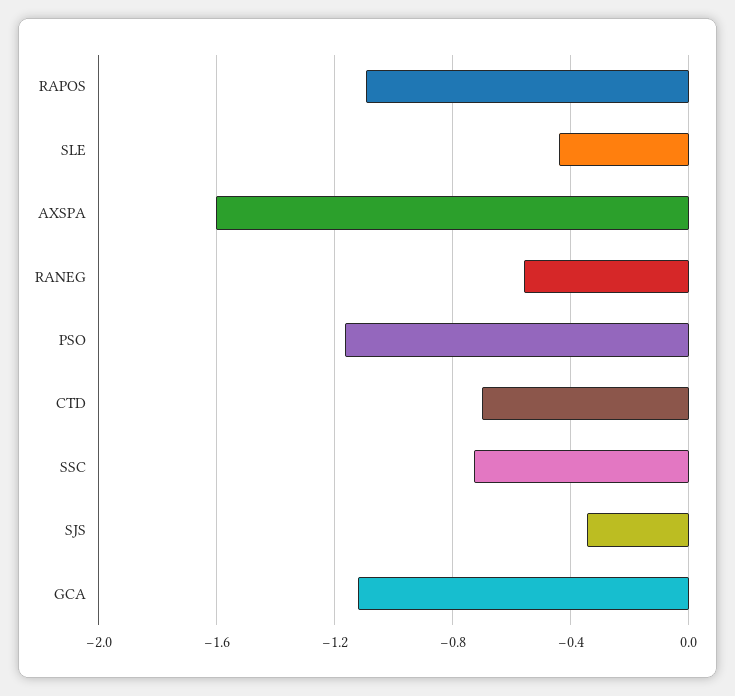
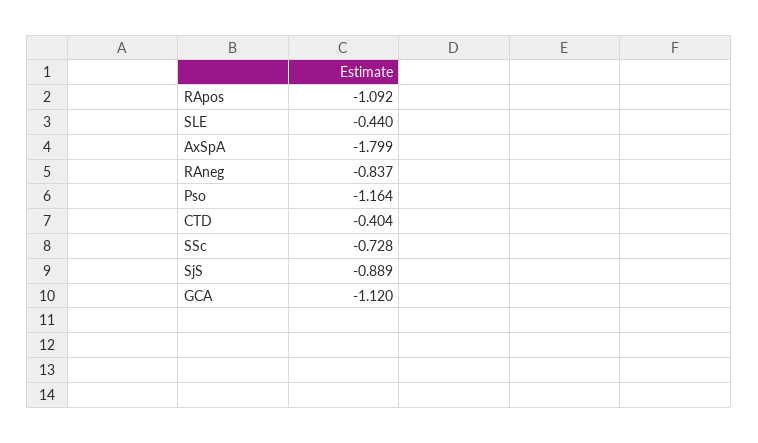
  {
    "RAPOS": -1.092,
    "SLE": -0.44,
-   "AXSPA": -1.6,
+   "AXSPA": -1.799,
-   "RANEG": -0.55,
+   "RANEG": -0.837,
    "PSO": -1.164,
-   "CTD": -0.7,
+   "CTD": -0.404,
    "SSC": -0.728,
-   "SJS": -0.35,
+   "SJS": -0.889,
    "GCA": -1.12
  }

